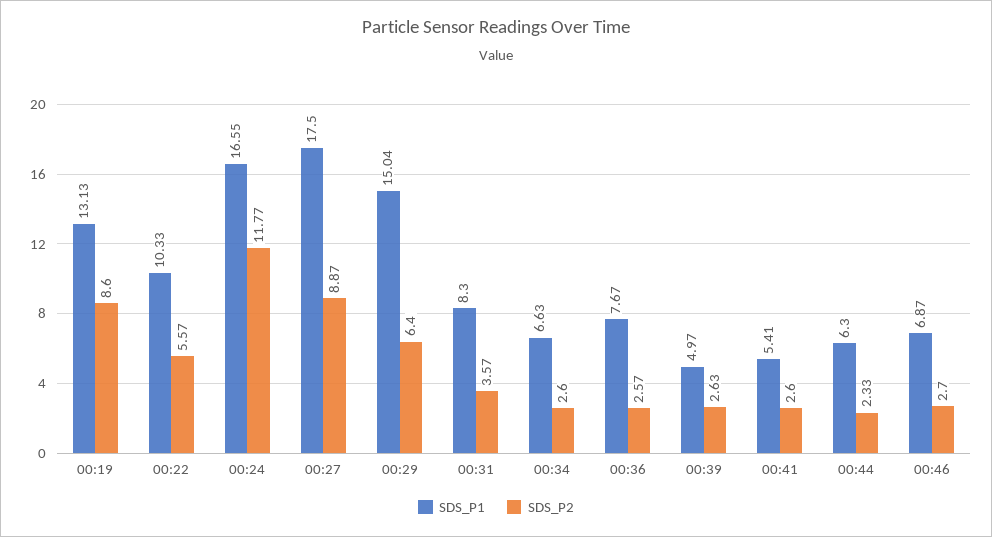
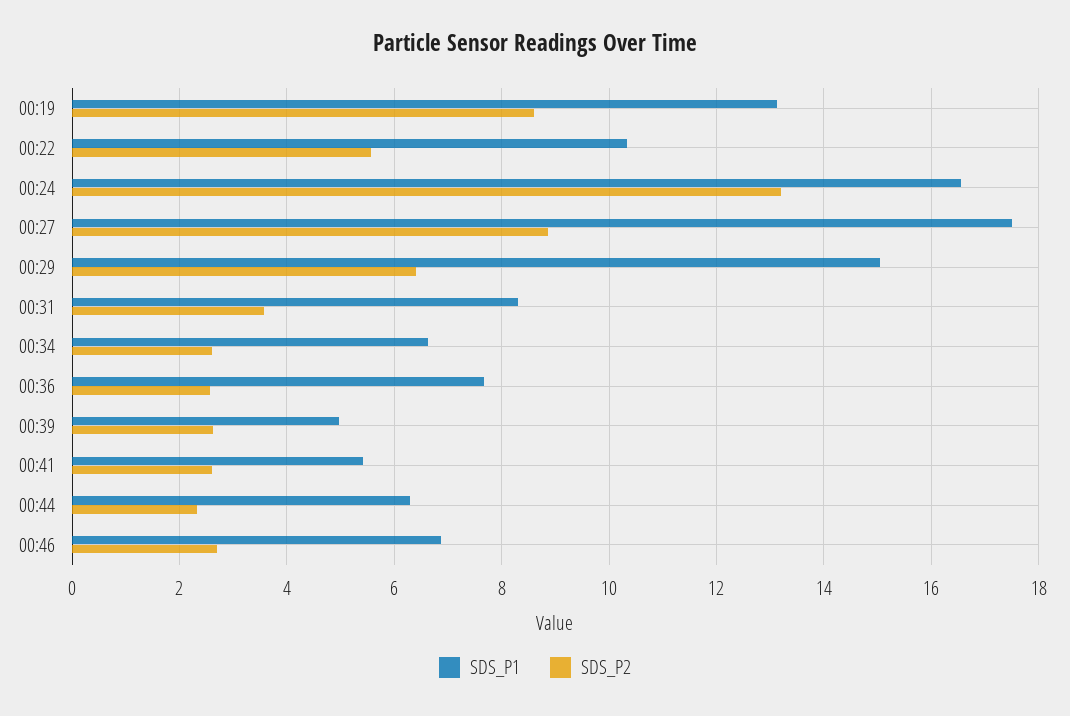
  {
    "SDS_P1": {
      "00:19": 13.13,
      "00:22": 10.33,
      "00:24": 16.55,
      "00:27": 17.5,
      "00:29": 15.04,
      "00:31": 8.3,
      "00:34": 6.63,
      "00:36": 7.67,
      "00:39": 4.97,
      "00:41": 5.41,
      "00:44": 6.3,
      "00:46": 6.87
    },
    "SDS_P2": {
      "00:19": 8.6,
      "00:22": 5.57,
-     "00:24": 11.77,
+     "00:24": 13.2,
      "00:27": 8.87,
      "00:29": 6.4,
      "00:31": 3.57,
      "00:34": 2.6,
      "00:36": 2.57,
      "00:39": 2.63,
      "00:41": 2.6,
      "00:44": 2.33,
      "00:46": 2.7
    }
  }

